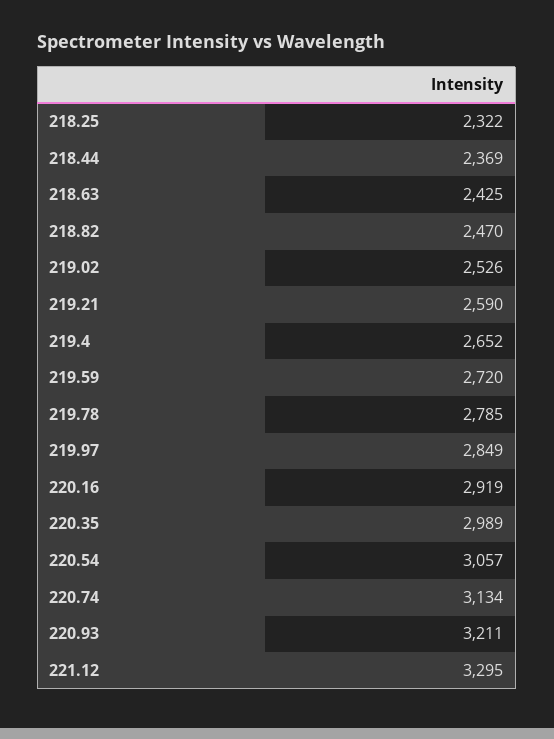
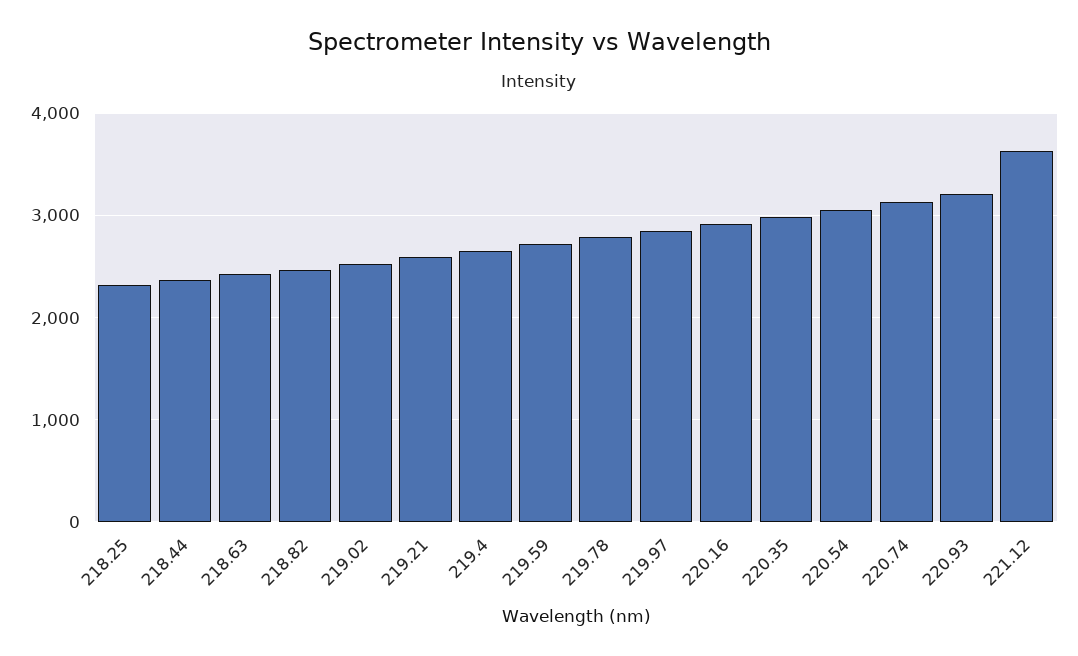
  {
    "218.25": 2322,
    "218.44": 2369,
    "218.63": 2425,
    "218.82": 2470,
    "219.02": 2526,
    "219.21": 2590,
    "219.4": 2652,
    "219.59": 2720,
    "219.78": 2785,
    "219.97": 2849,
    "220.16": 2919,
    "220.35": 2989,
    "220.54": 3057,
    "220.74": 3134,
    "220.93": 3211,
-   "221.12": 3295
+   "221.12": 3600
  }

